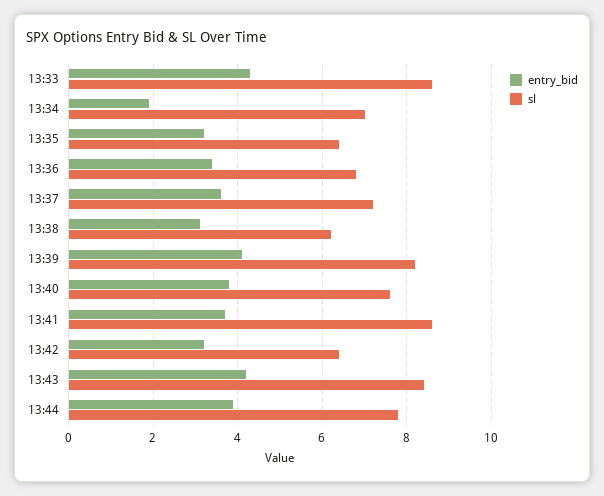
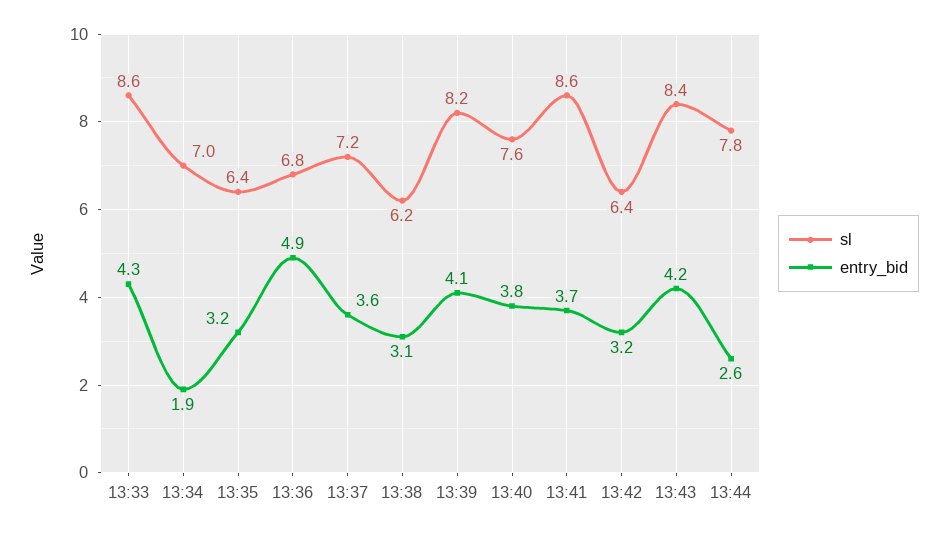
  {
    "entry_bid": {
      "13:33": 4.3,
      "13:34": 1.9,
      "13:35": 3.2,
-     "13:36": 3.5,
+     "13:36": 4.9,
      "13:37": 3.6,
      "13:38": 3.1,
      "13:39": 4.1,
      "13:40": 3.8,
      "13:41": 3.7,
      "13:42": 3.2,
      "13:43": 4.2,
-     "13:44": 4
+     "13:44": 2.6
    },
    "sl": {
      "13:33": 8.6,
      "13:34": 7,
      "13:35": 6.4,
      "13:36": 6.8,
      "13:37": 7.2,
      "13:38": 6.2,
      "13:39": 8.2,
      "13:40": 7.6,
      "13:41": 8.6,
      "13:42": 6.4,
      "13:43": 8.4,
      "13:44": 7.8
    }
  }

